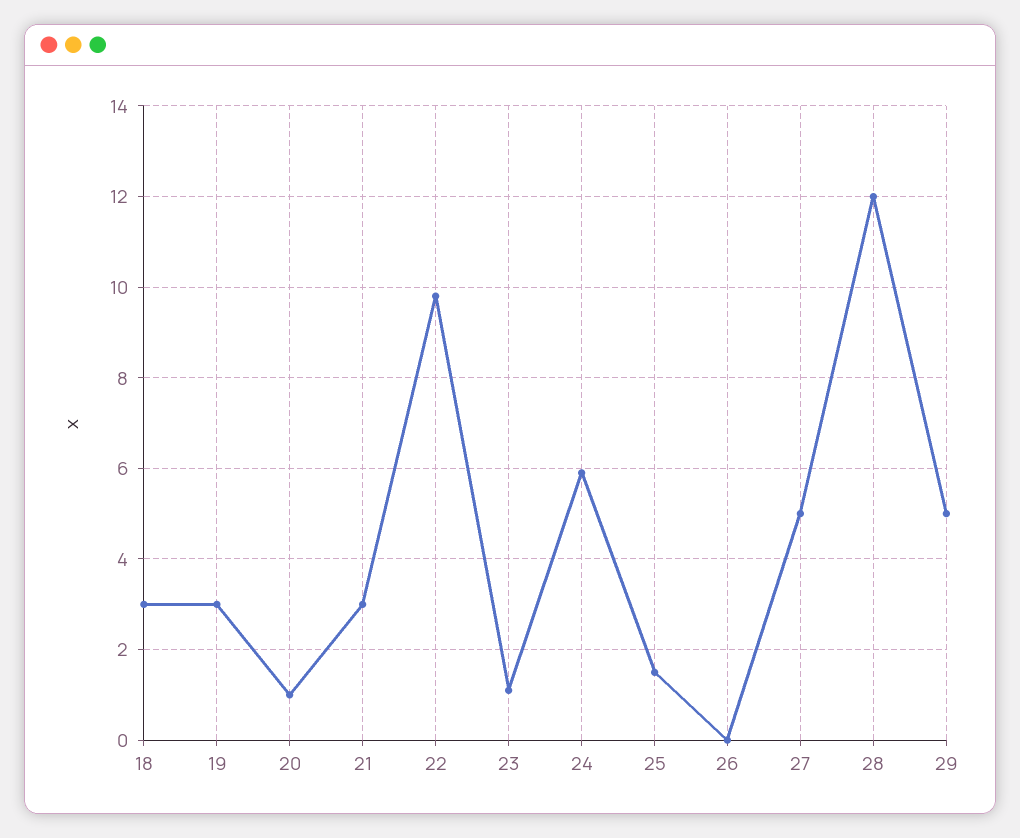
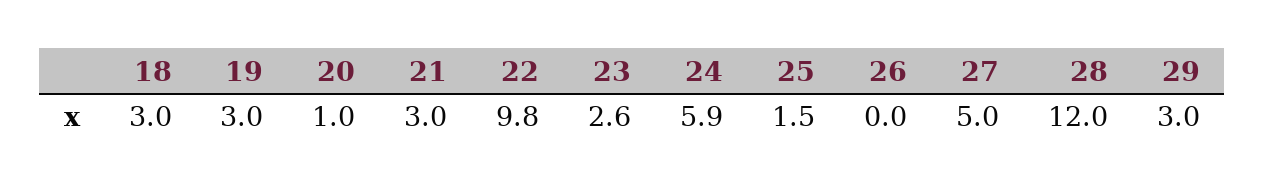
  {
    "18": 3,
    "19": 3,
    "20": 1,
    "21": 3,
    "22": 9.8,
-   "23": 1,
+   "23": 2.6,
    "24": 5.9,
    "25": 1.5,
    "26": 0,
    "27": 5,
    "28": 12,
-   "29": 5
+   "29": 3
  }

